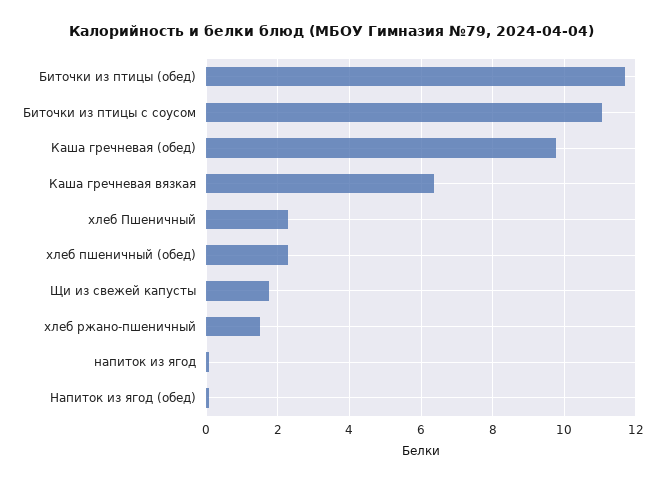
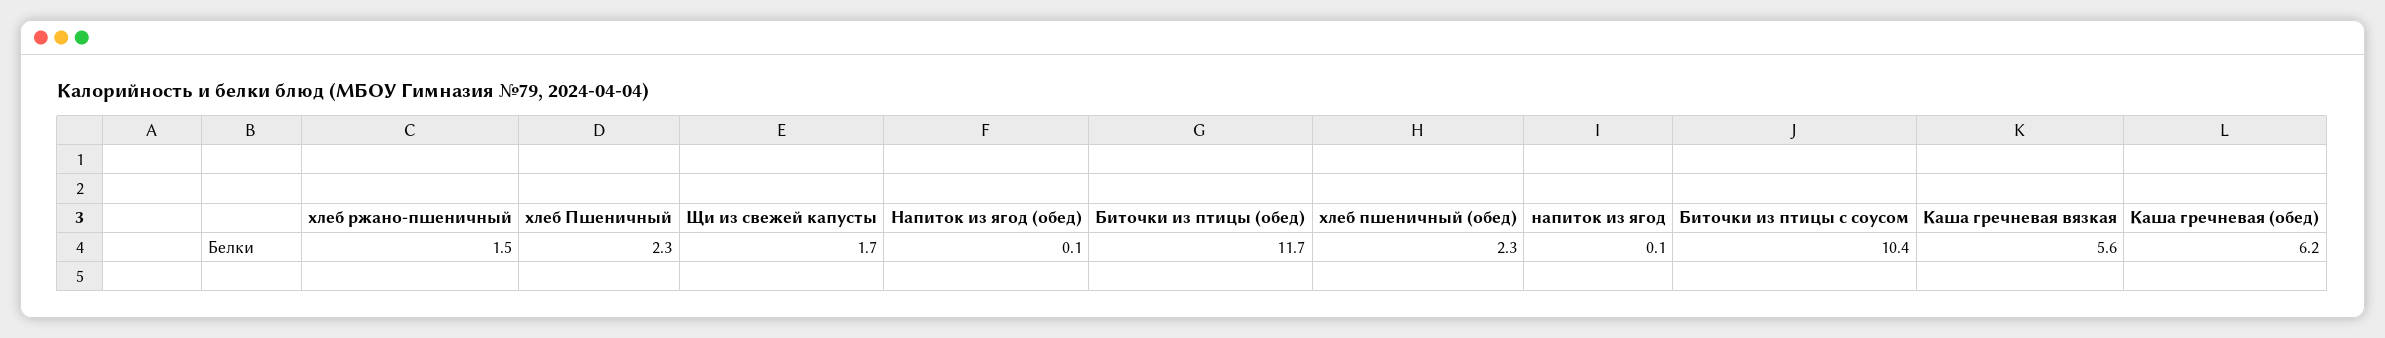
  {
    "Биточки из птицы (обед)": 11.7,
-   "Биточки из птицы с соусом": 11,
+   "Биточки из птицы с соусом": 10.4,
-   "Каша гречневая (обед)": 9.8,
+   "Каша гречневая (обед)": 6.2,
-   "Каша гречневая вязкая": 6.4,
+   "Каша гречневая вязкая": 5.6,
    "хлеб Пшеничный": 2.3,
    "хлеб пшеничный (обед)": 2.3,
    "Щи из свежей капусты": 1.7,
    "хлеб ржано-пшеничный": 1.5,
    "напиток из ягод": 0.1,
    "Напиток из ягод (обед)": 0.1
  }

